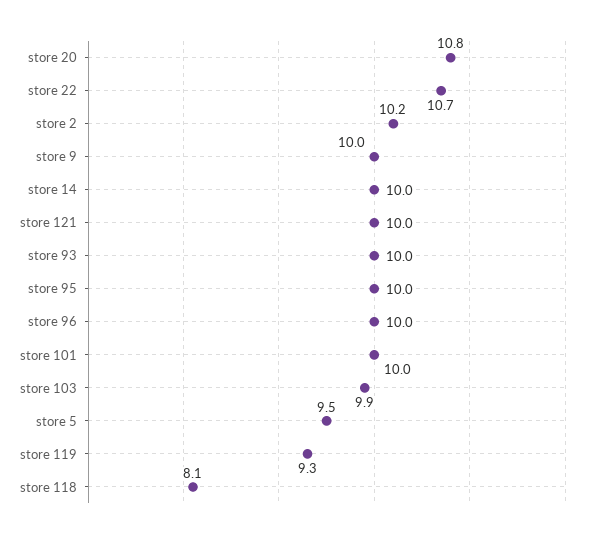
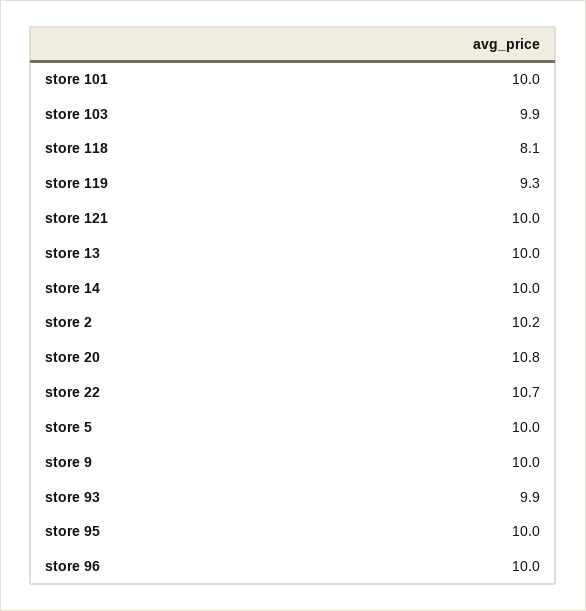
  {
    "store 20": 10.8,
    "store 22": 10.7,
    "store 2": 10.2,
    "store 9": 10,
    "store 14": 10,
    "store 121": 10,
-   "store 93": 10,
+   "store 93": 9.9,
    "store 95": 10,
    "store 96": 10,
    "store 101": 10,
    "store 103": 9.9,
-   "store 5": 9.5,
+   "store 5": 10,
    "store 119": 9.3,
-   "store 118": 8.1
+   "store 118": 8.1,
+   "store 13": 10
  }

